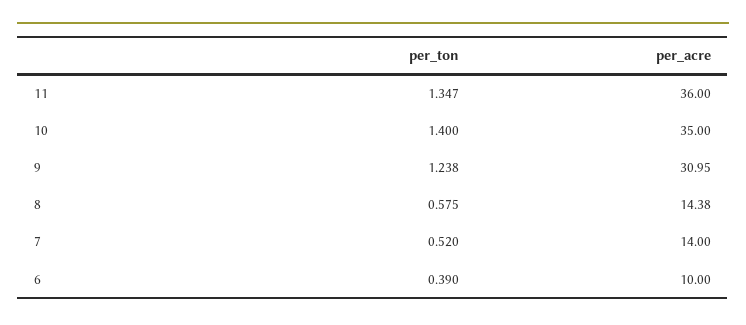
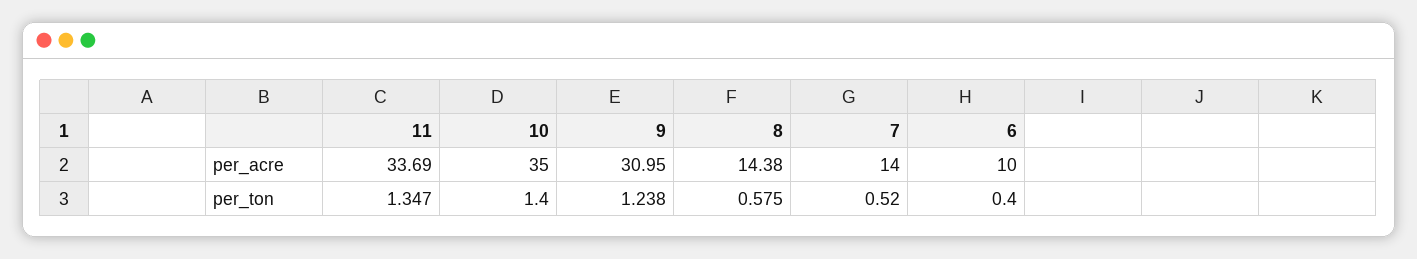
  {
    "per_ton": {
      "11": 1.347,
      "10": 1.4,
      "9": 1.238,
      "8": 0.575,
      "7": 0.52,
-     "6": 0.39
+     "6": 0.4
    },
    "per_acre": {
-     "11": 36,
+     "11": 33.69,
      "10": 35,
      "9": 30.95,
      "8": 14.38,
      "7": 14,
      "6": 10
    }
  }

